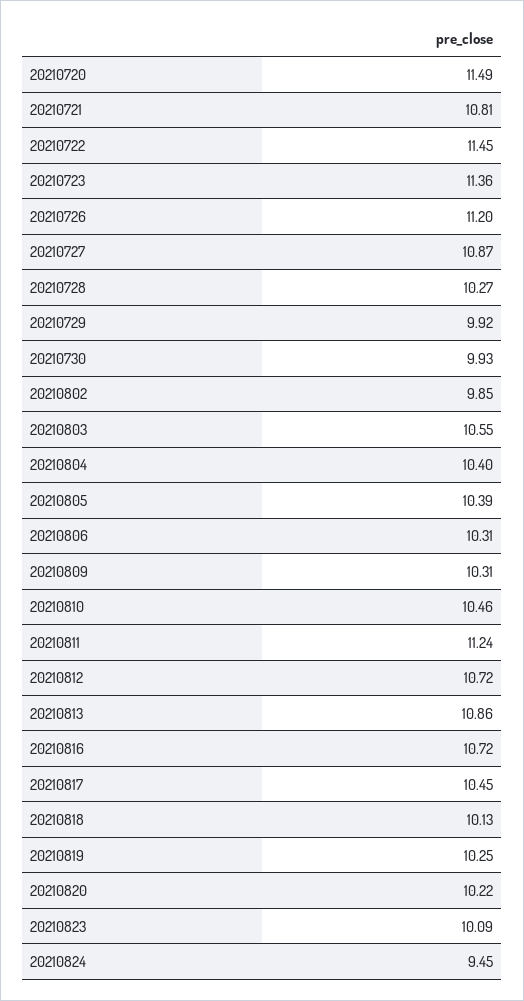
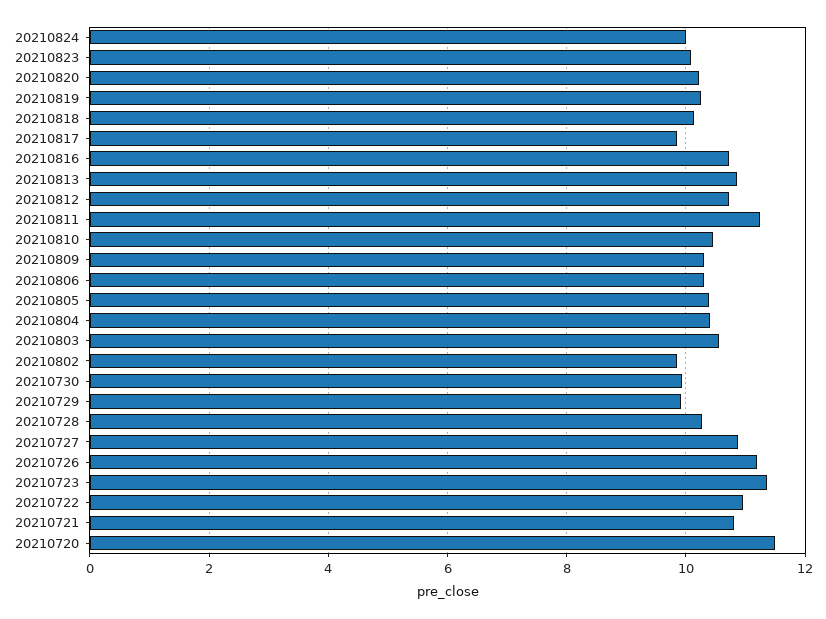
  {
    "20210720": 11.49,
    "20210721": 10.81,
-   "20210722": 11.45,
+   "20210722": 11,
    "20210723": 11.36,
    "20210726": 11.2,
    "20210727": 10.87,
    "20210728": 10.27,
    "20210729": 9.92,
    "20210730": 9.93,
    "20210802": 9.85,
    "20210803": 10.55,
    "20210804": 10.4,
    "20210805": 10.39,
    "20210806": 10.31,
    "20210809": 10.31,
    "20210810": 10.46,
    "20210811": 11.24,
    "20210812": 10.72,
    "20210813": 10.86,
    "20210816": 10.72,
-   "20210817": 10.45,
+   "20210817": 9.8,
    "20210818": 10.13,
    "20210819": 10.25,
    "20210820": 10.22,
    "20210823": 10.09,
-   "20210824": 9.45
+   "20210824": 10
  }

